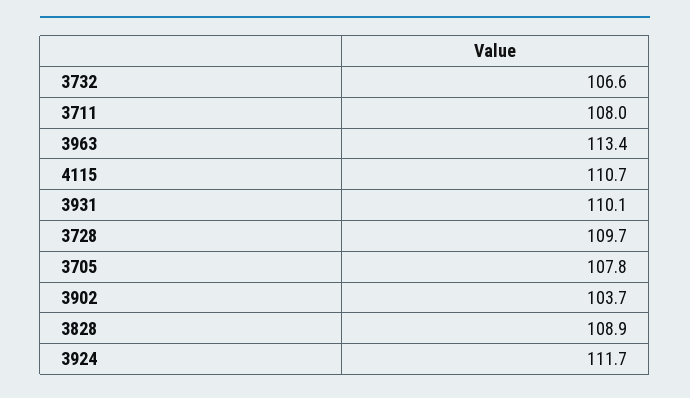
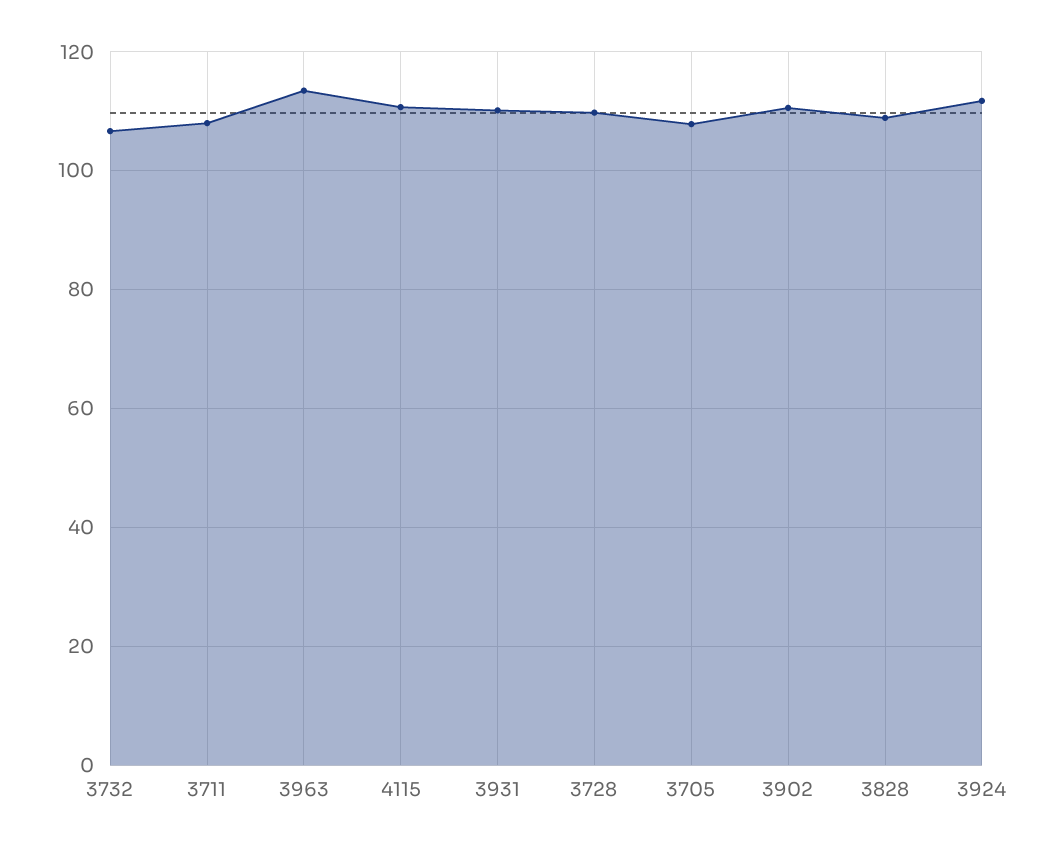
  {
    "3732": 106.6,
    "3711": 108,
    "3963": 113.4,
    "4115": 110.7,
    "3931": 110.1,
    "3728": 109.7,
    "3705": 107.8,
-   "3902": 103.7,
+   "3902": 110,
    "3828": 108.9,
    "3924": 111.7
  }

